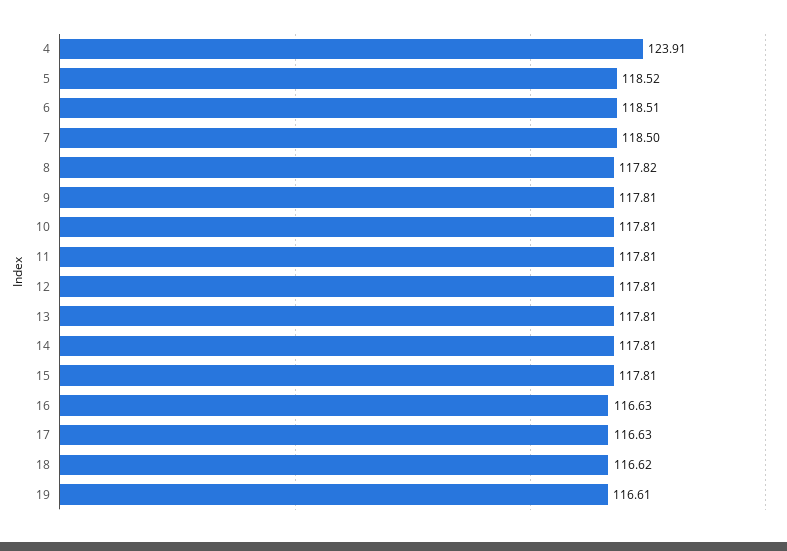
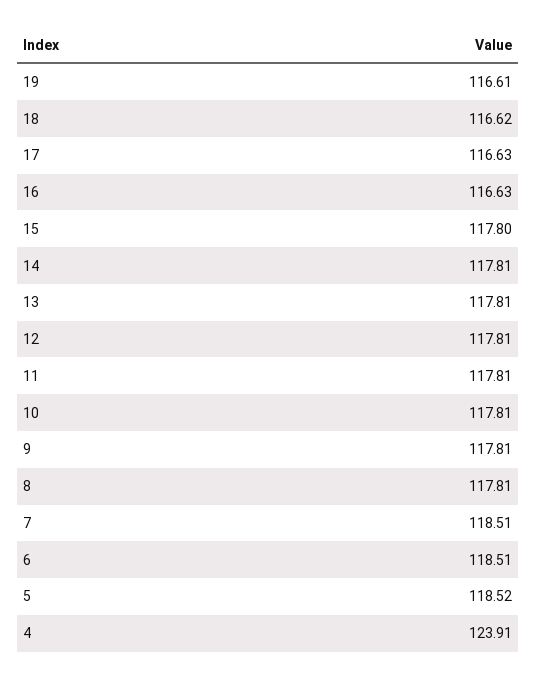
  {
    "4": 123.91,
    "5": 118.52,
    "6": 118.51,
-   "7": 118.5,
+   "7": 118.51,
-   "8": 117.82,
+   "8": 117.81,
    "9": 117.81,
    "10": 117.81,
    "11": 117.81,
    "12": 117.81,
    "13": 117.81,
    "14": 117.81,
-   "15": 117.81,
+   "15": 117.8,
    "16": 116.63,
    "17": 116.63,
    "18": 116.62,
    "19": 116.61
  }

